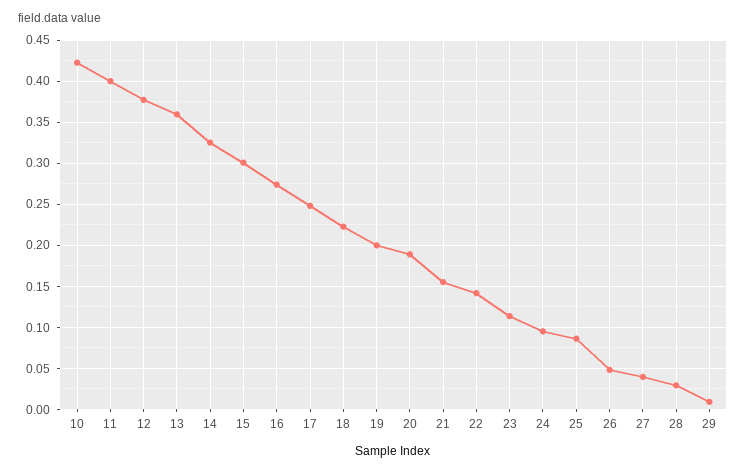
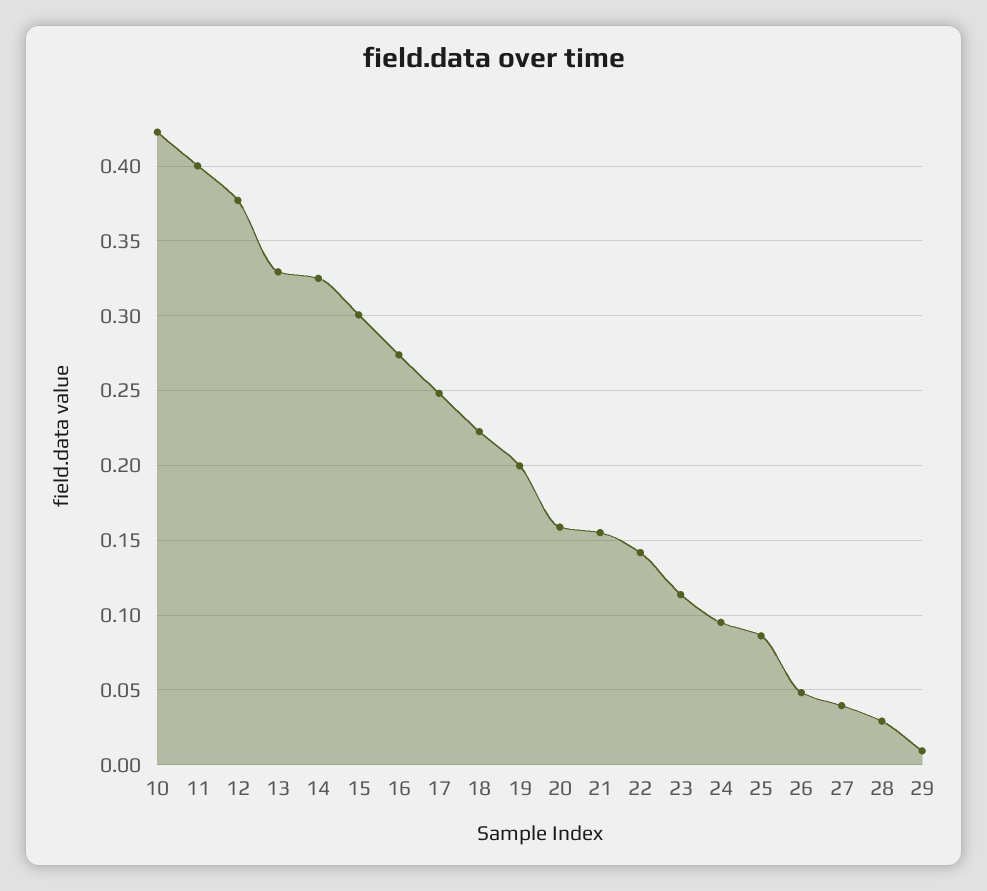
  {
    "10": 0.425,
    "11": 0.4,
    "12": 0.375,
-   "13": 0.36,
+   "13": 0.33,
    "14": 0.325,
    "15": 0.3,
    "16": 0.275,
    "17": 0.25,
    "18": 0.225,
    "19": 0.2,
-   "20": 0.19,
+   "20": 0.16,
    "21": 0.155,
    "22": 0.14,
    "23": 0.115,
    "24": 0.095,
    "25": 0.085,
    "26": 0.05,
    "27": 0.04,
    "28": 0.03,
    "29": 0.01
  }

